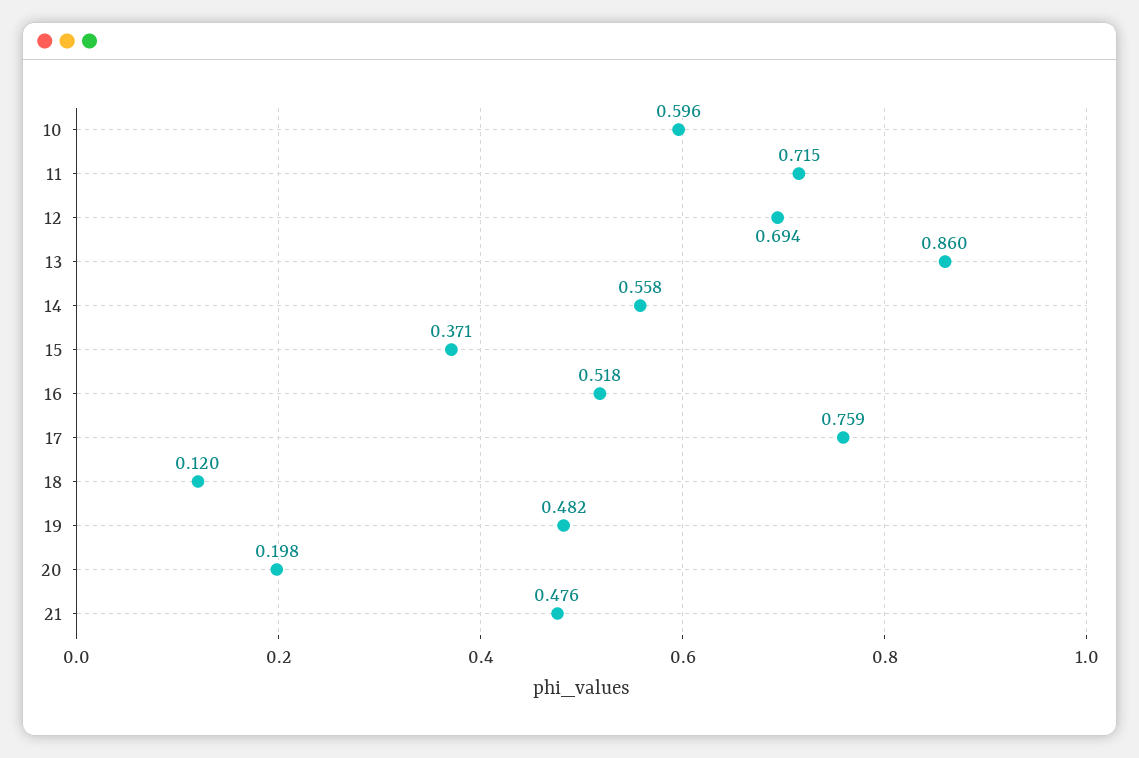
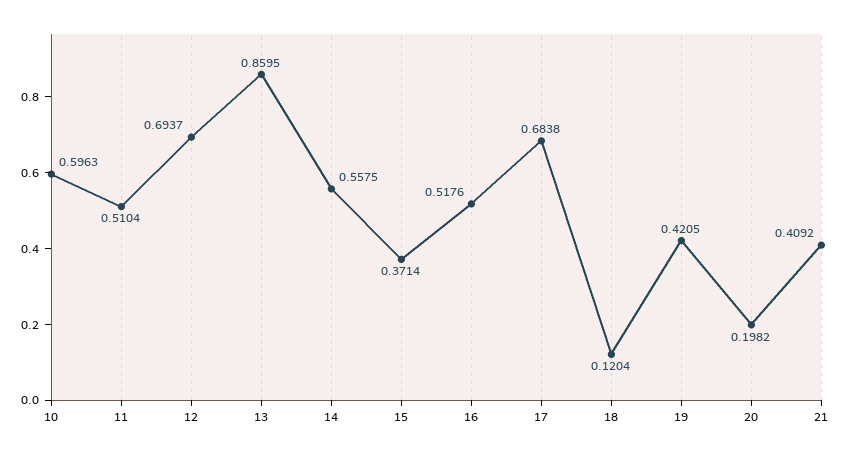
  {
    "10": 0.5963,
-   "11": 0.715,
+   "11": 0.5104,
    "12": 0.6937,
    "13": 0.8595,
    "14": 0.5575,
    "15": 0.3714,
    "16": 0.5176,
-   "17": 0.759,
+   "17": 0.6838,
    "18": 0.1204,
-   "19": 0.482,
+   "19": 0.4205,
    "20": 0.1982,
-   "21": 0.476
+   "21": 0.4092
  }

